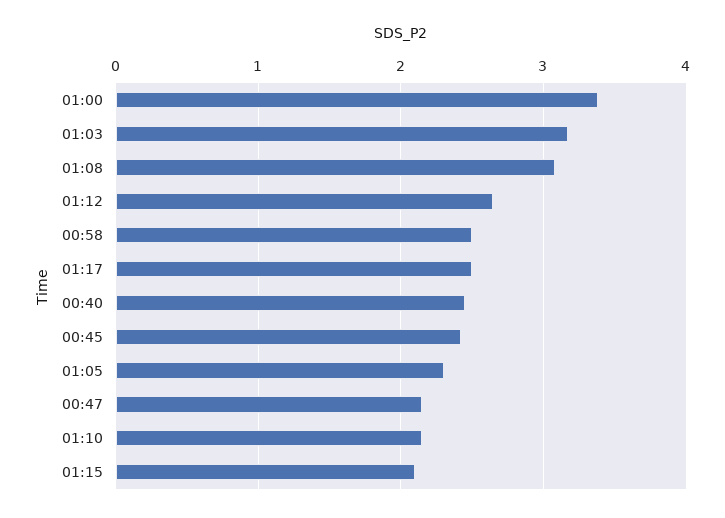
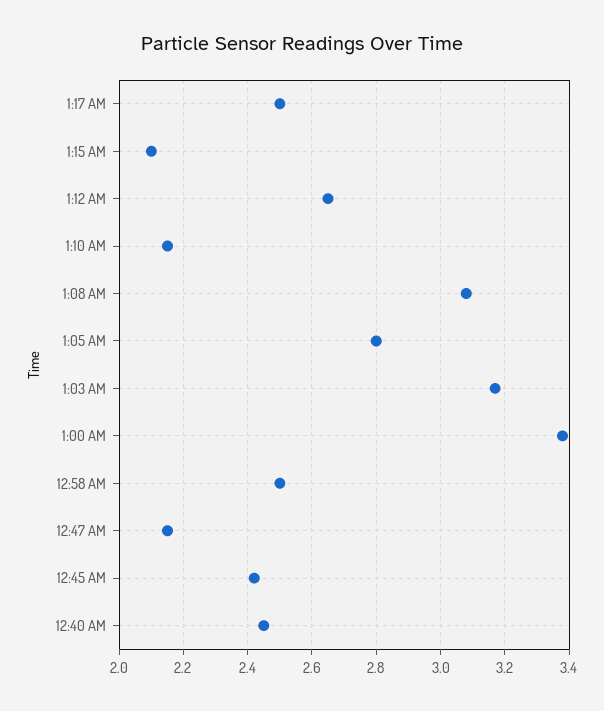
  {
    "01:00": 3.4,
    "01:03": 3.15,
    "01:08": 3.1,
    "01:12": 2.65,
    "00:58": 2.5,
    "01:17": 2.5,
    "00:40": 2.45,
    "00:45": 2.4,
-   "01:05": 2.3,
+   "01:05": 2.8,
    "00:47": 2.15,
    "01:10": 2.15,
    "01:15": 2.1
  }

